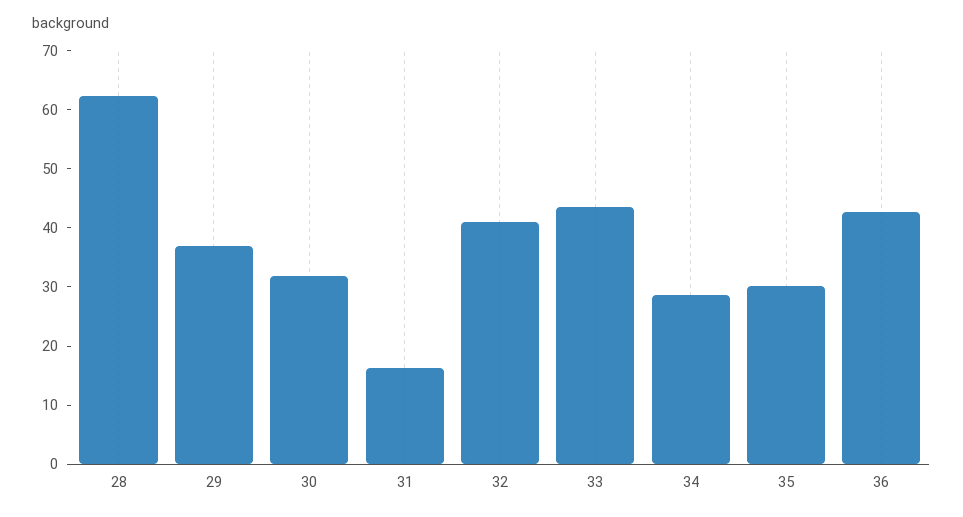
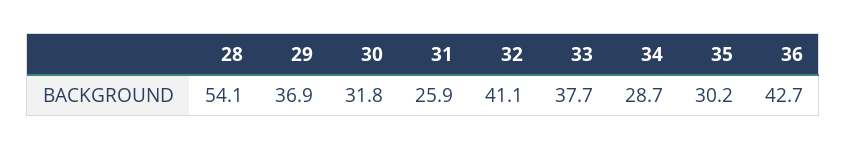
  {
-   "28": 62,
+   "28": 54.1,
    "29": 36.9,
    "30": 31.8,
-   "31": 16,
+   "31": 25.9,
    "32": 41.1,
-   "33": 44,
+   "33": 37.7,
    "34": 28.7,
    "35": 30.2,
    "36": 42.7
  }

